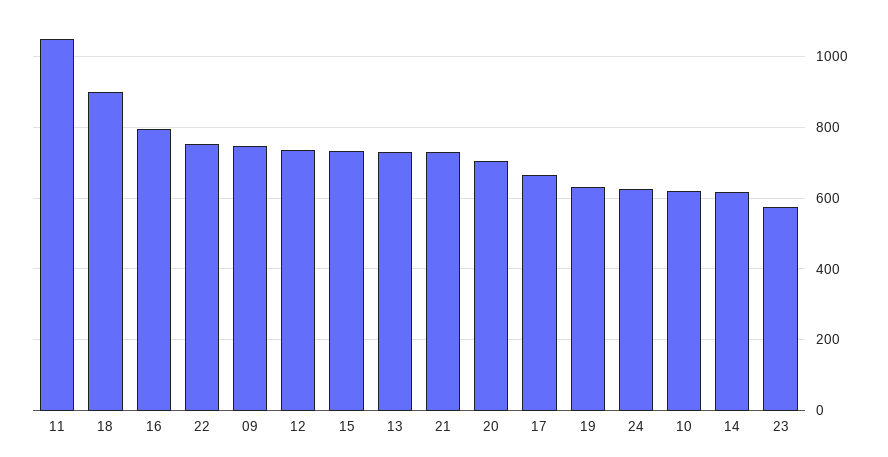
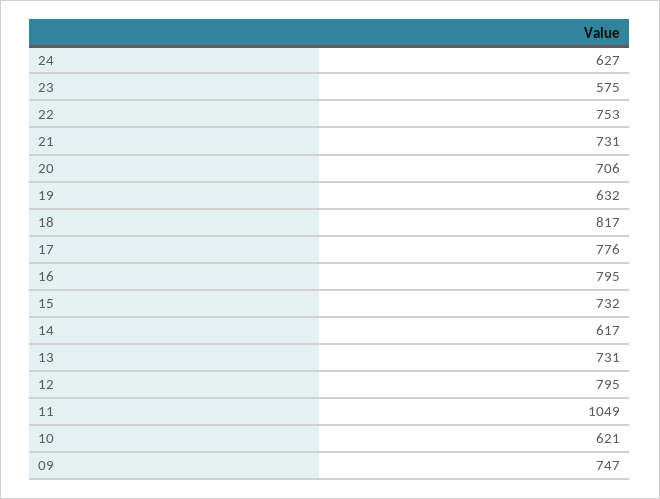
  {
    "11": 1049,
-   "18": 900,
+   "18": 817,
    "16": 795,
    "22": 753,
    "09": 747,
-   "12": 740,
+   "12": 795,
    "15": 732,
    "13": 731,
    "21": 731,
    "20": 706,
-   "17": 660,
+   "17": 776,
    "19": 632,
    "24": 627,
    "10": 621,
    "14": 617,
    "23": 575
  }

